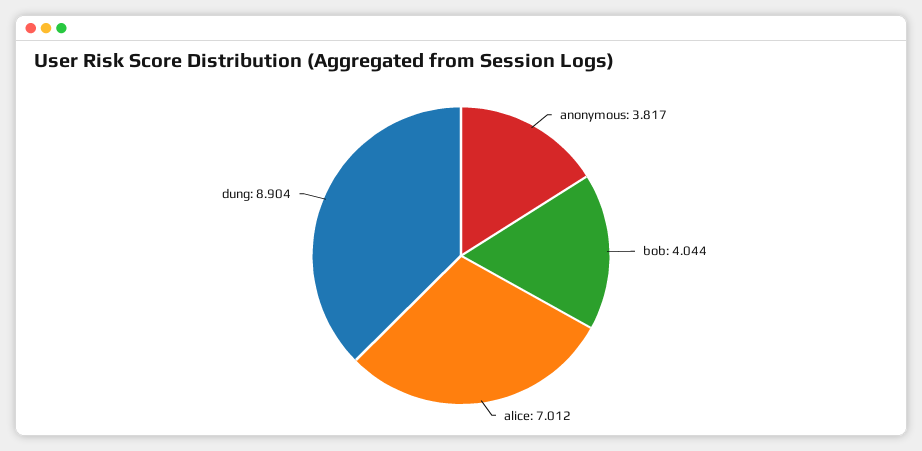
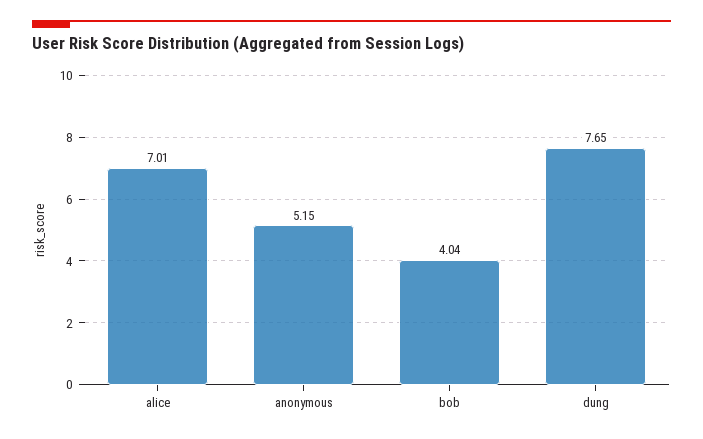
  {
-   "anonymous": 3.817,
+   "anonymous": 5.15,
    "bob": 4.044,
    "alice": 7.012,
-   "dung": 8.904
+   "dung": 7.65
  }

